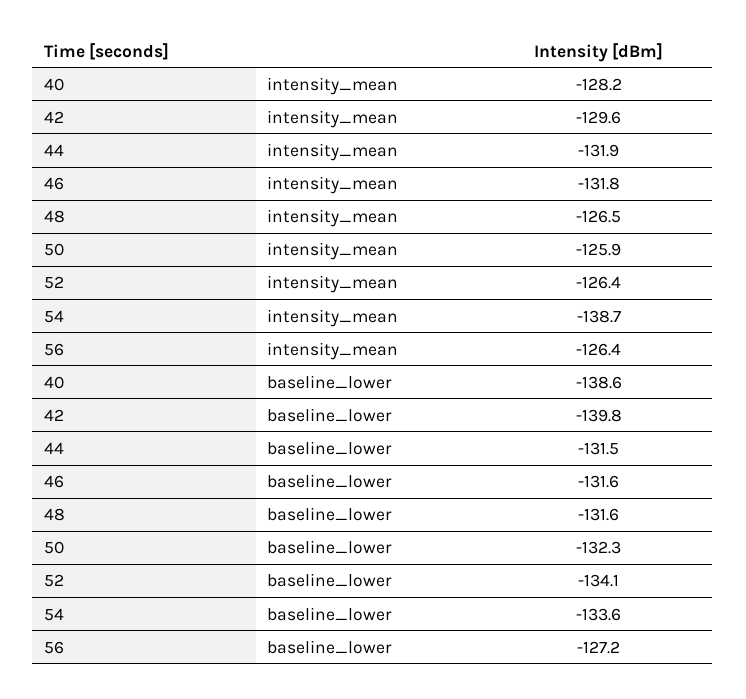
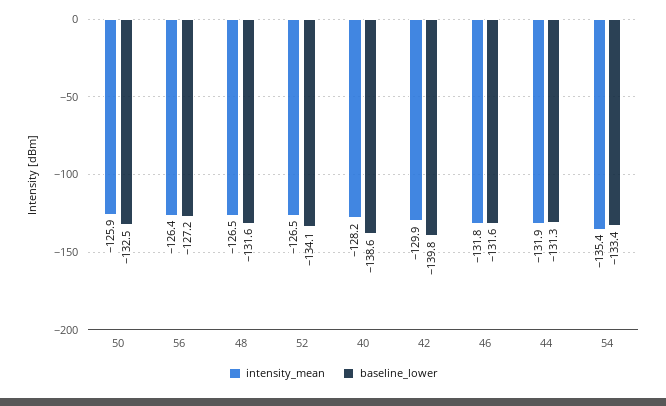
  {
    "intensity_mean": {
      "40": -128.2,
-     "42": -129.6,
+     "42": -129.9,
      "44": -131.9,
      "46": -131.8,
      "48": -126.5,
      "50": -125.9,
-     "52": -126.4,
+     "52": -126.5,
-     "54": -138.7,
+     "54": -135.4,
      "56": -126.4
    },
    "baseline_lower": {
      "40": -138.6,
      "42": -139.8,
-     "44": -131.5,
+     "44": -131.3,
      "46": -131.6,
      "48": -131.6,
-     "50": -132.3,
+     "50": -132.5,
      "52": -134.1,
-     "54": -133.6,
+     "54": -133.4,
      "56": -127.2
    }
  }

